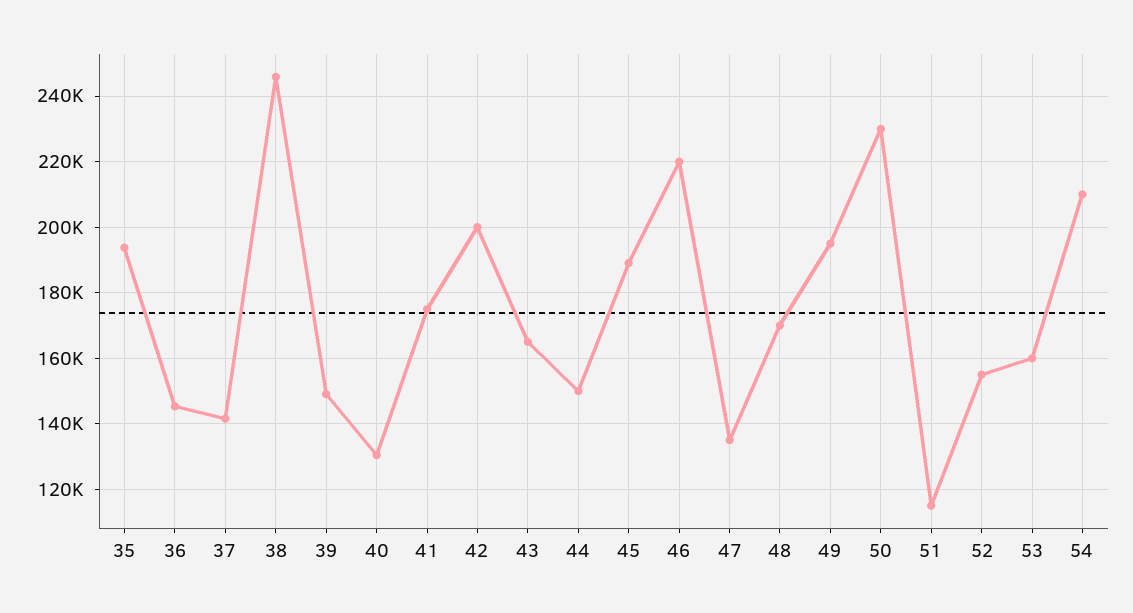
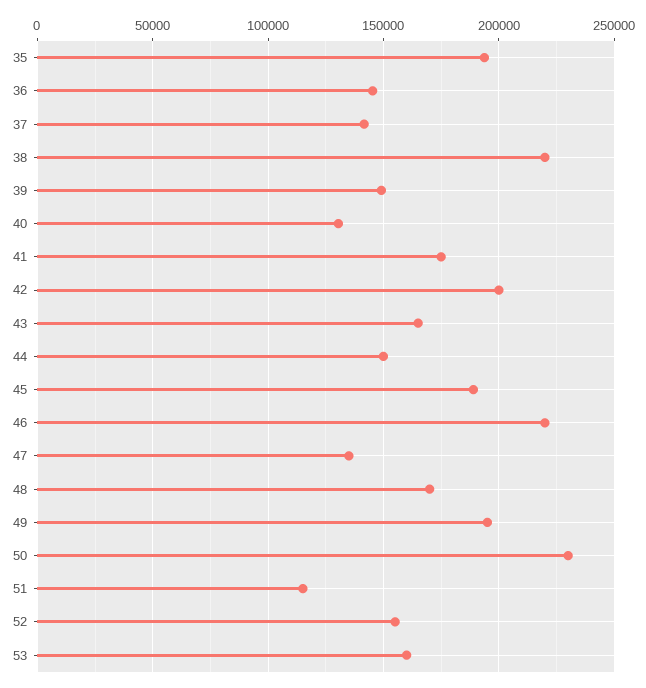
  {
    "35": 194000,
    "36": 146000,
    "37": 142000,
-   "38": 246000,
+   "38": 220000,
    "39": 150000,
    "40": 130000,
    "41": 176000,
    "42": 200000,
    "43": 166000,
    "44": 150000,
    "45": 190000,
    "46": 220000,
    "47": 136000,
    "48": 170000,
    "49": 196000,
    "50": 230000,
    "51": 116000,
    "52": 156000,
-   "53": 160000,
+   "53": 160000
-   "54": 210000
  }

